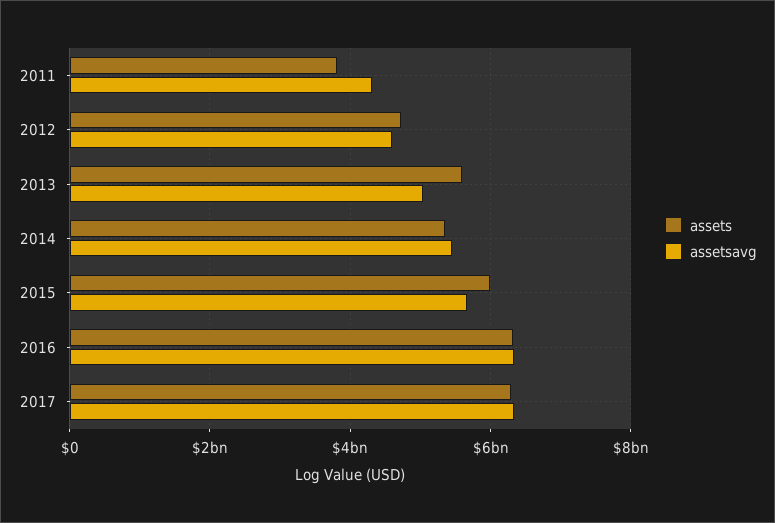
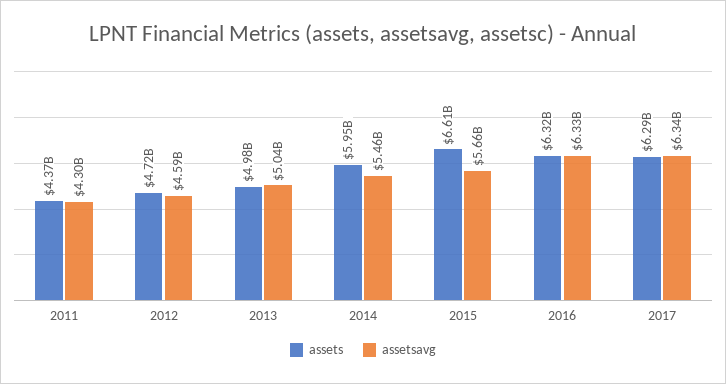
  {
    "assets": {
-     "2011": 3800000000,
+     "2011": 4370000000,
      "2012": 4720000000,
-     "2013": 5600000000,
+     "2013": 4980000000,
-     "2014": 5400000000,
+     "2014": 5950000000,
-     "2015": 6000000000,
+     "2015": 6610000000,
      "2016": 6320000000,
      "2017": 6290000000
    },
    "assetsavg": {
      "2011": 4300000000,
      "2012": 4590000000,
      "2013": 5040000000,
      "2014": 5460000000,
      "2015": 5660000000,
      "2016": 6330000000,
      "2017": 6340000000
    }
  }

